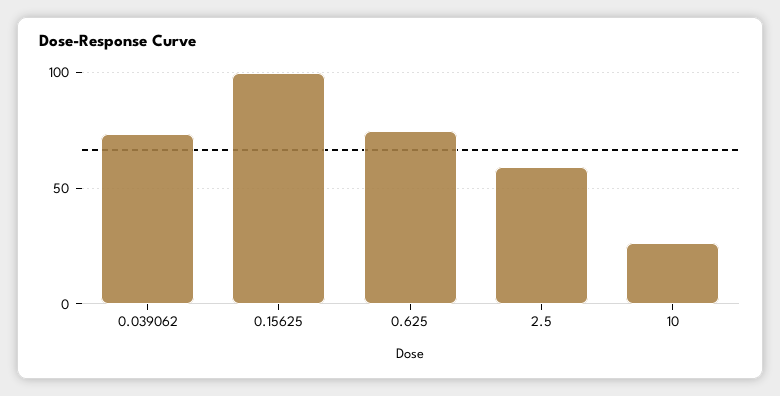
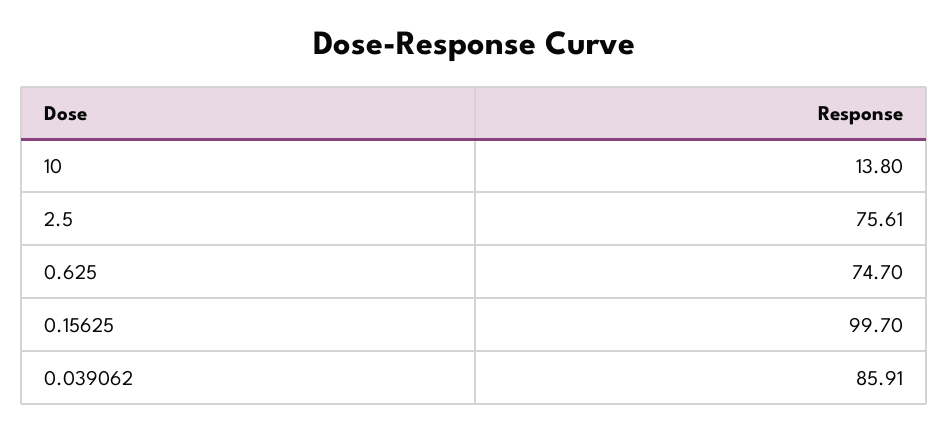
  {
-   "0.039062": 75,
+   "0.039062": 85.91,
    "0.15625": 99.7,
    "0.625": 74.7,
-   "2.5": 60,
+   "2.5": 75.61,
-   "10": 25
+   "10": 13.8
  }

